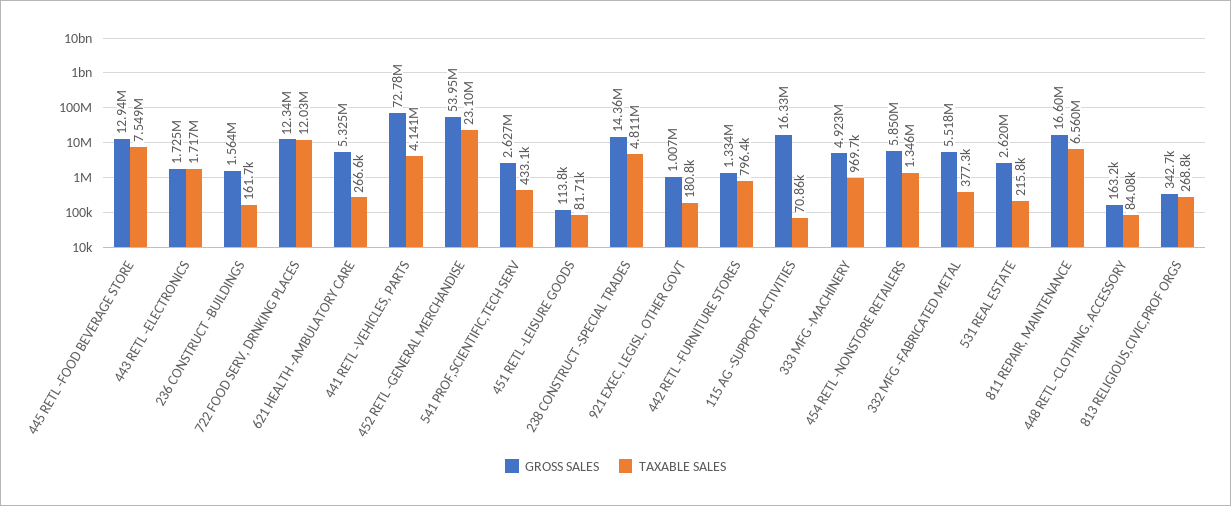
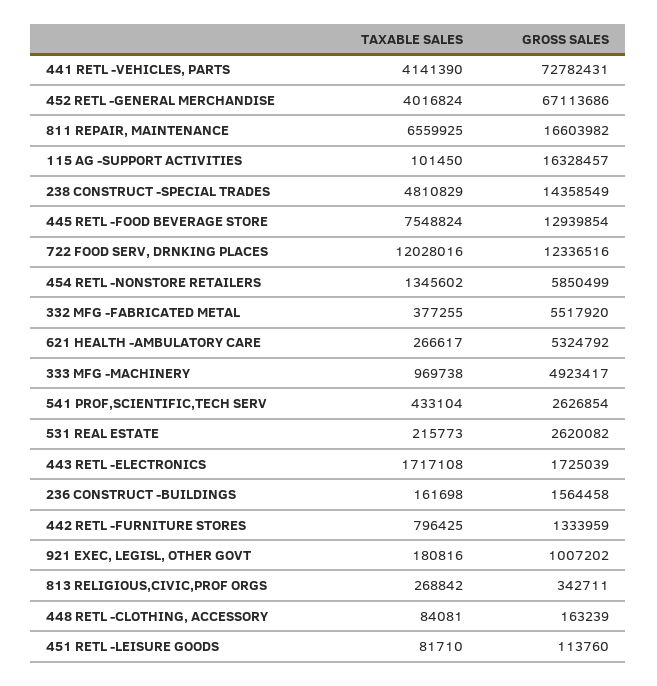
  {
    "GROSS SALES": {
      "445 RETL -FOOD BEVERAGE STORE": 12939854,
      "443 RETL -ELECTRONICS": 1725039,
      "236 CONSTRUCT -BUILDINGS": 1564458,
      "722 FOOD SERV, DRNKING PLACES": 12336516,
      "621 HEALTH -AMBULATORY CARE": 5324792,
      "441 RETL -VEHICLES, PARTS": 72782431,
-     "452 RETL -GENERAL MERCHANDISE": 53950000,
+     "452 RETL -GENERAL MERCHANDISE": 67113686,
      "541 PROF,SCIENTIFIC,TECH SERV": 2626854,
      "451 RETL -LEISURE GOODS": 113760,
      "238 CONSTRUCT -SPECIAL TRADES": 14358549,
      "921 EXEC, LEGISL, OTHER GOVT": 1007202,
      "442 RETL -FURNITURE STORES": 1333959,
      "115 AG -SUPPORT ACTIVITIES": 16328457,
      "333 MFG -MACHINERY": 4923417,
      "454 RETL -NONSTORE RETAILERS": 5850499,
      "332 MFG -FABRICATED METAL": 5517920,
      "531 REAL ESTATE": 2620082,
      "811 REPAIR, MAINTENANCE": 16603982,
      "448 RETL -CLOTHING, ACCESSORY": 163239,
      "813 RELIGIOUS,CIVIC,PROF ORGS": 342711
    },
    "TAXABLE SALES": {
      "445 RETL -FOOD BEVERAGE STORE": 7548824,
      "443 RETL -ELECTRONICS": 1717108,
      "236 CONSTRUCT -BUILDINGS": 161698,
      "722 FOOD SERV, DRNKING PLACES": 12028016,
      "621 HEALTH -AMBULATORY CARE": 266617,
      "441 RETL -VEHICLES, PARTS": 4141390,
-     "452 RETL -GENERAL MERCHANDISE": 23100000,
+     "452 RETL -GENERAL MERCHANDISE": 4016824,
      "541 PROF,SCIENTIFIC,TECH SERV": 433104,
      "451 RETL -LEISURE GOODS": 81710,
      "238 CONSTRUCT -SPECIAL TRADES": 4810829,
      "921 EXEC, LEGISL, OTHER GOVT": 180816,
      "442 RETL -FURNITURE STORES": 796425,
-     "115 AG -SUPPORT ACTIVITIES": 70860,
+     "115 AG -SUPPORT ACTIVITIES": 101450,
      "333 MFG -MACHINERY": 969738,
      "454 RETL -NONSTORE RETAILERS": 1345602,
      "332 MFG -FABRICATED METAL": 377255,
      "531 REAL ESTATE": 215773,
      "811 REPAIR, MAINTENANCE": 6559925,
      "448 RETL -CLOTHING, ACCESSORY": 84081,
      "813 RELIGIOUS,CIVIC,PROF ORGS": 268842
    }
  }

